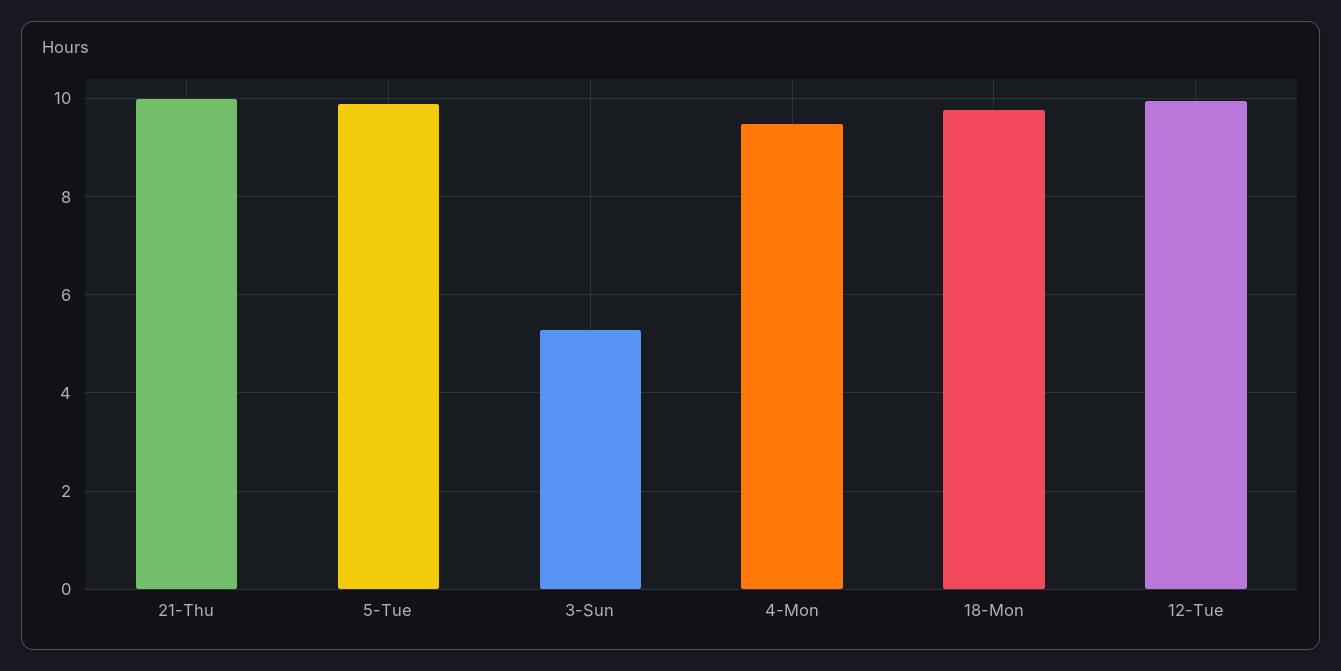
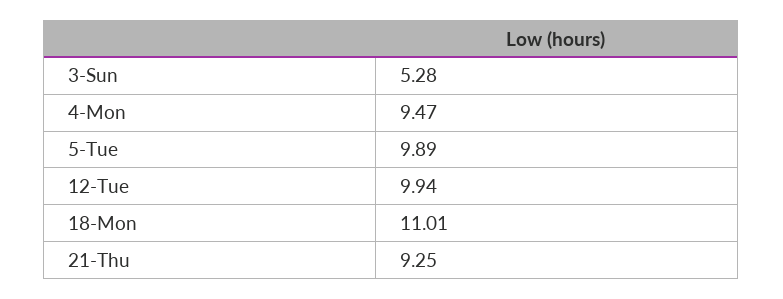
  {
-   "21-Thu": 10,
+   "21-Thu": 9.25,
    "5-Tue": 9.89,
    "3-Sun": 5.28,
    "4-Mon": 9.47,
-   "18-Mon": 9.8,
+   "18-Mon": 11.01,
    "12-Tue": 9.94
  }

